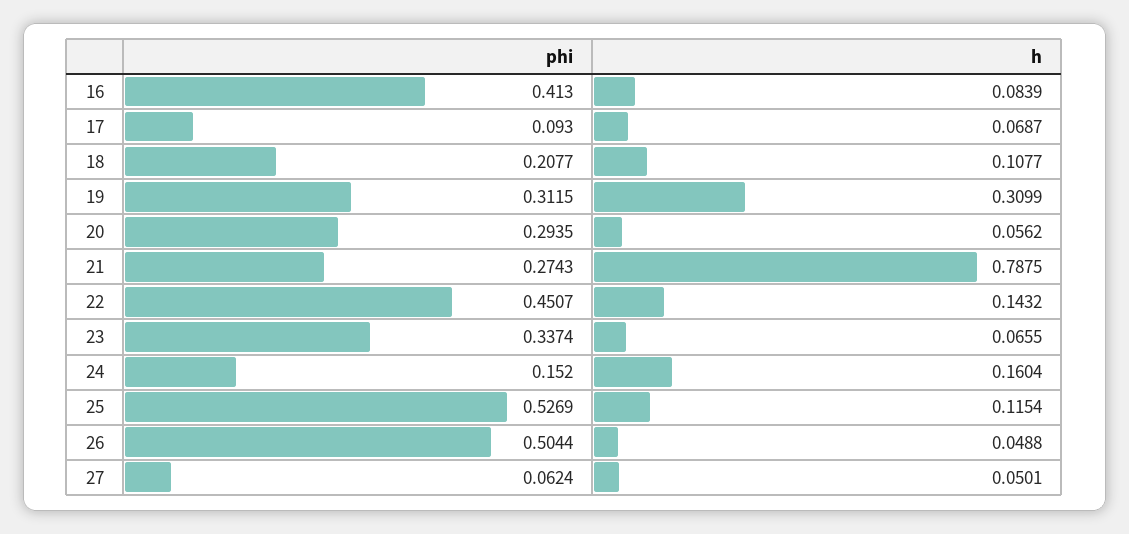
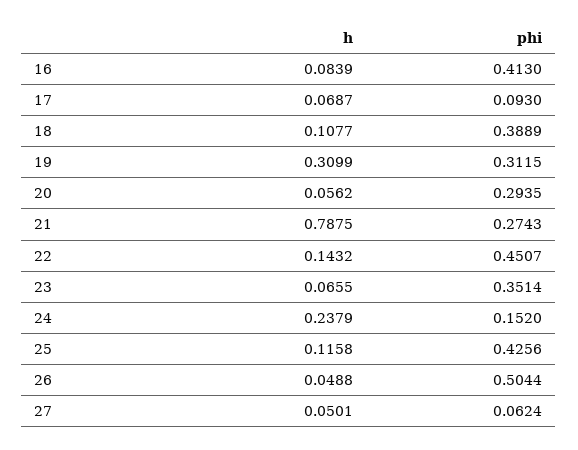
  {
    "phi": {
      "16": 0.413,
      "17": 0.093,
-     "18": 0.2077,
+     "18": 0.3889,
      "19": 0.3115,
      "20": 0.2935,
      "21": 0.2743,
      "22": 0.4507,
-     "23": 0.3374,
+     "23": 0.3514,
      "24": 0.152,
-     "25": 0.5269,
+     "25": 0.4256,
      "26": 0.5044,
      "27": 0.0624
    },
    "h": {
      "16": 0.0839,
      "17": 0.0687,
      "18": 0.1077,
      "19": 0.3099,
      "20": 0.0562,
      "21": 0.7875,
      "22": 0.1432,
      "23": 0.0655,
-     "24": 0.1604,
+     "24": 0.2379,
-     "25": 0.1154,
+     "25": 0.1158,
      "26": 0.0488,
      "27": 0.0501
    }
  }

